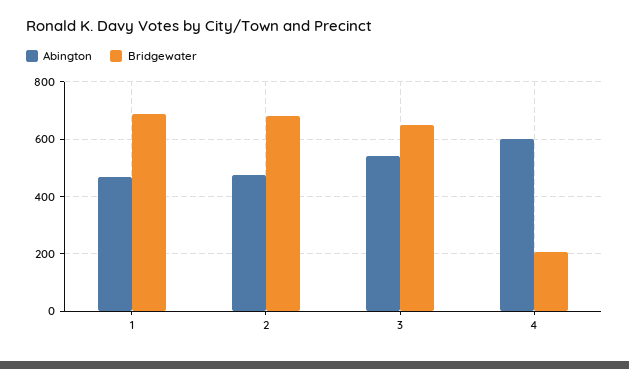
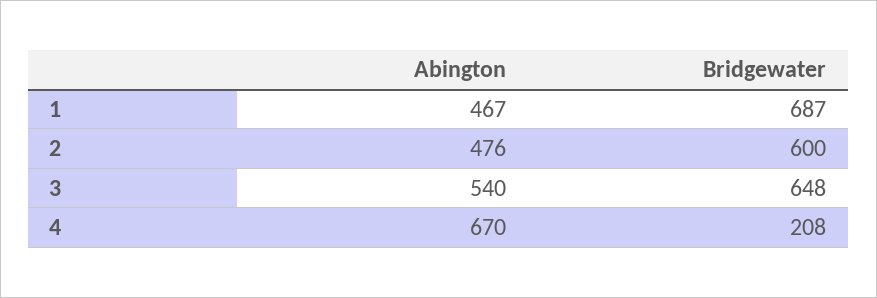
  {
    "Abington": {
      "1": 467,
      "2": 476,
      "3": 540,
-     "4": 600
+     "4": 670
    },
    "Bridgewater": {
      "1": 687,
-     "2": 675,
+     "2": 600,
      "3": 648,
      "4": 208
    }
  }

